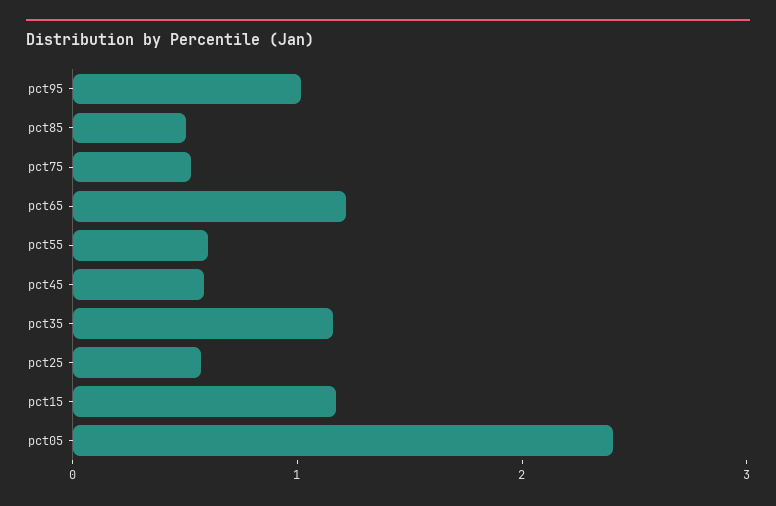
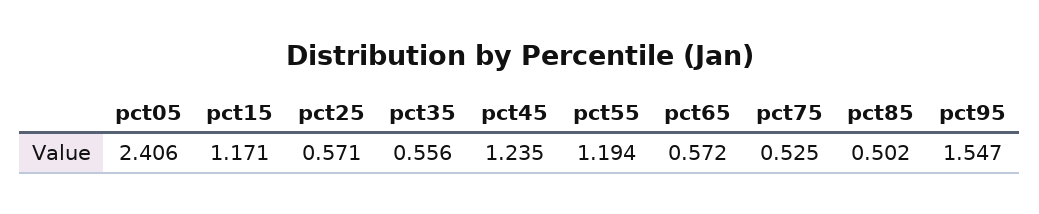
  {
-   "pct95": 1,
+   "pct95": 1.547,
    "pct85": 0.502,
    "pct75": 0.525,
-   "pct65": 1.2,
+   "pct65": 0.572,
-   "pct55": 0.6,
+   "pct55": 1.194,
-   "pct45": 0.6,
+   "pct45": 1.235,
-   "pct35": 1.2,
+   "pct35": 0.556,
    "pct25": 0.571,
    "pct15": 1.171,
    "pct05": 2.406
  }

